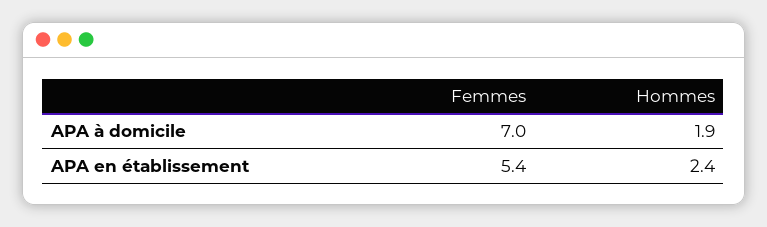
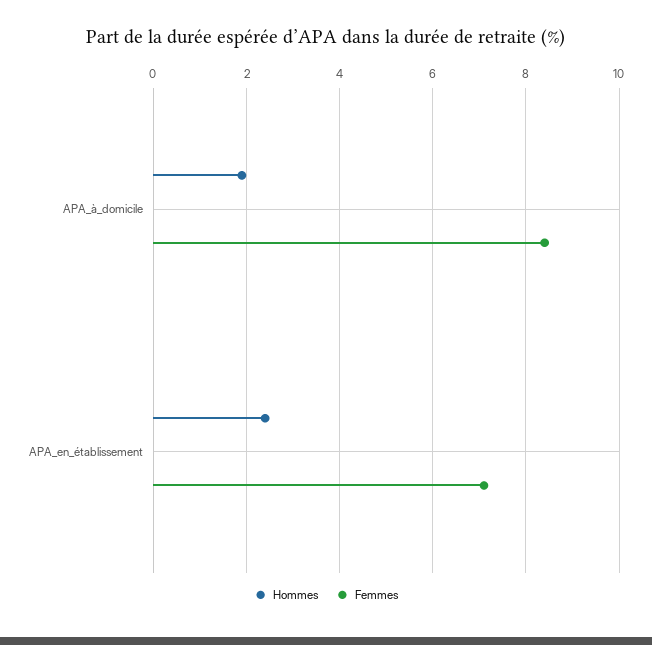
  {
    "Femmes": {
-     "APA à domicile": 7,
+     "APA à domicile": 8.5,
-     "APA en établissement": 5.4
+     "APA en établissement": 7
    },
    "Hommes": {
      "APA à domicile": 1.9,
      "APA en établissement": 2.4
    }
  }

